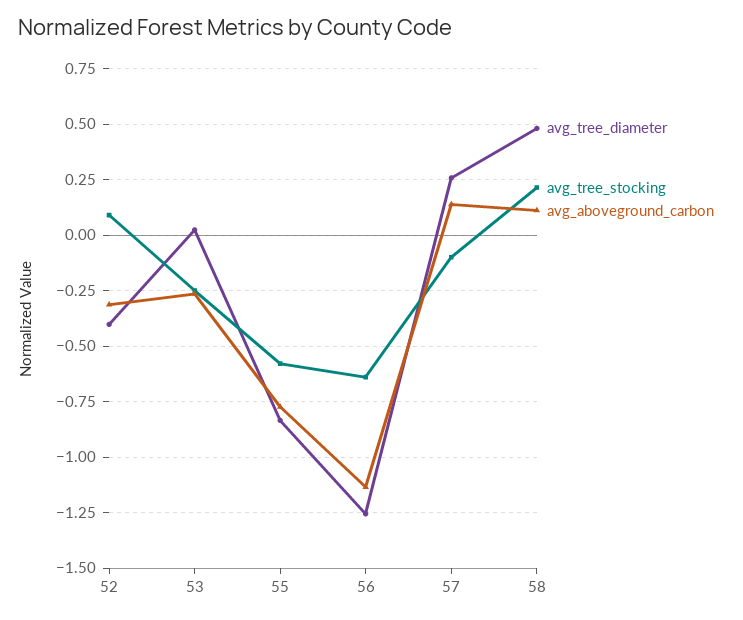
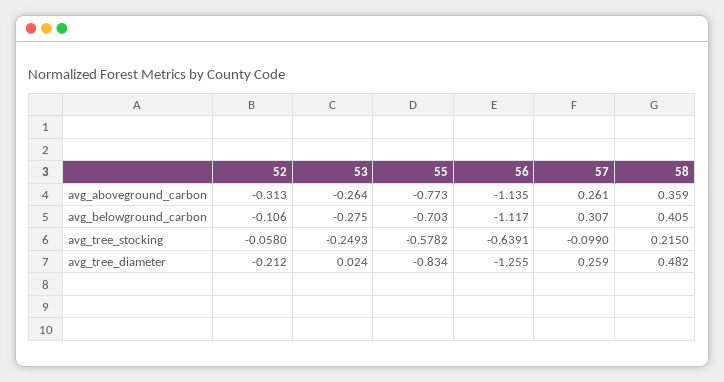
  {
    "avg_tree_diameter": {
-     "52": -0.4,
+     "52": -0.212,
      "53": 0.024,
      "55": -0.834,
      "56": -1.255,
      "57": 0.259,
      "58": 0.482
    },
    "avg_tree_stocking": {
-     "52": 0.1,
+     "52": -0.058,
      "53": -0.2493,
      "55": -0.5782,
      "56": -0.6391,
      "57": -0.099,
      "58": 0.215
    },
    "avg_aboveground_carbon": {
      "52": -0.313,
      "53": -0.264,
      "55": -0.773,
      "56": -1.135,
-     "57": 0.15,
+     "57": 0.261,
-     "58": 0.1
+     "58": 0.359
-   }
+   },
+   "avg_belowground_carbon": {
+     "52": -0.106,
+     "53": -0.275,
+     "55": -0.703,
+     "56": -1.117,
+     "57": 0.307,
+     "58": 0.405
+   }
  }

